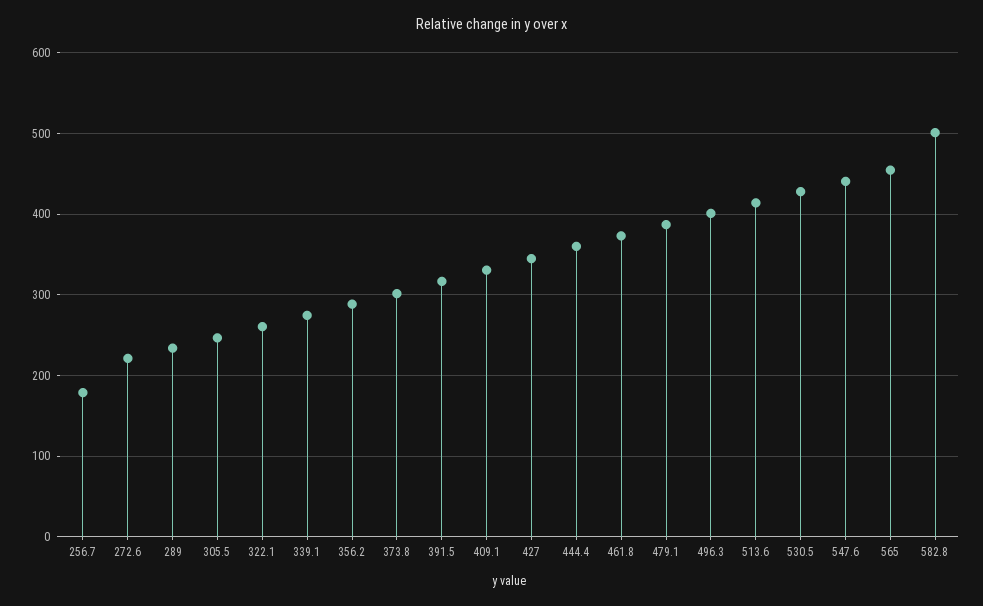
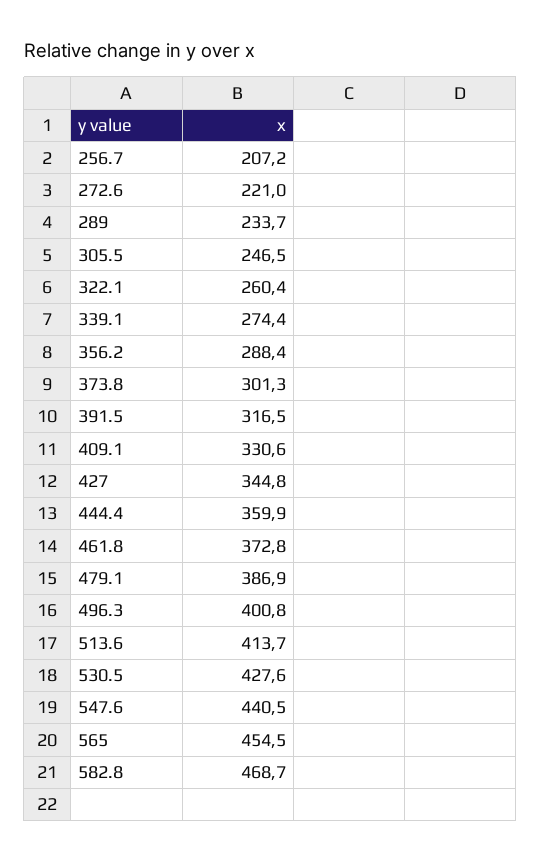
  {
-   "256.7": 180,
+   "256.7": 207.2,
    "272.6": 221,
    "289": 233.7,
    "305.5": 246.5,
    "322.1": 260.4,
    "339.1": 274.4,
    "356.2": 288.4,
    "373.8": 301.3,
    "391.5": 316.5,
    "409.1": 330.6,
    "427": 344.8,
    "444.4": 359.9,
    "461.8": 372.8,
    "479.1": 386.9,
    "496.3": 400.8,
    "513.6": 413.7,
    "530.5": 427.6,
    "547.6": 440.5,
    "565": 454.5,
-   "582.8": 500
+   "582.8": 468.7
  }

